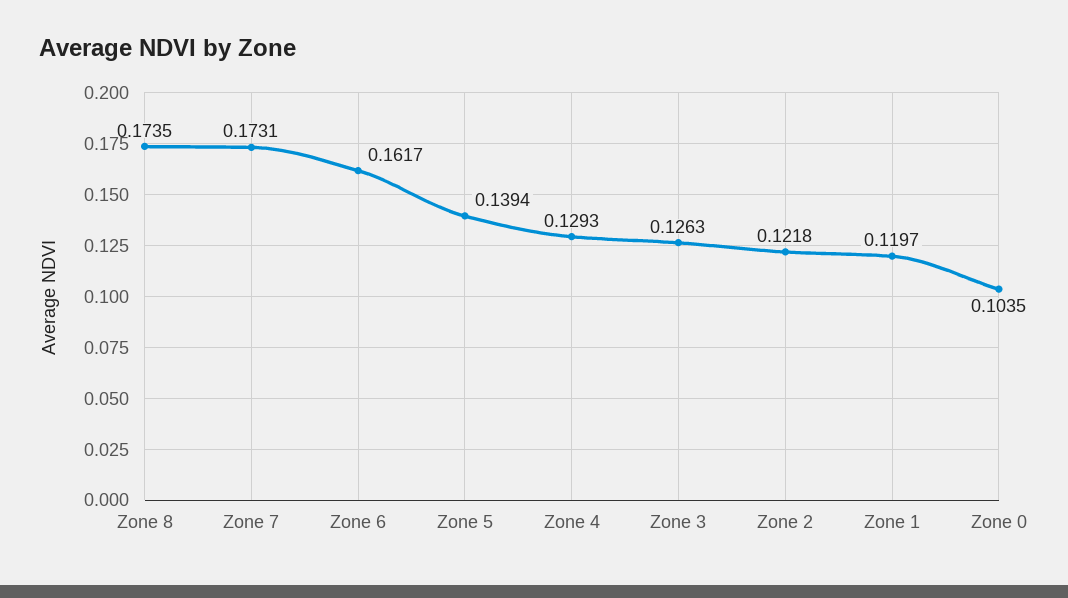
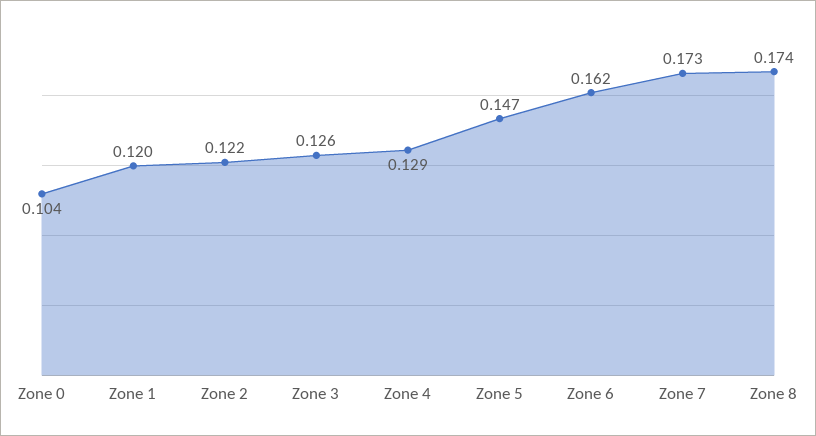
  {
    "Zone 8": 0.1735,
    "Zone 7": 0.1731,
    "Zone 6": 0.1617,
-   "Zone 5": 0.1394,
+   "Zone 5": 0.147,
    "Zone 4": 0.1293,
    "Zone 3": 0.1263,
    "Zone 2": 0.1218,
    "Zone 1": 0.1197,
    "Zone 0": 0.1035
  }

